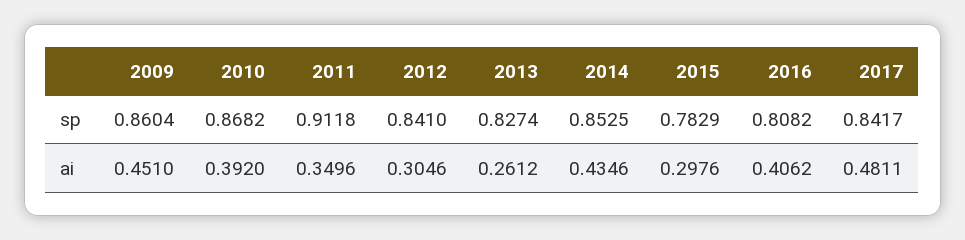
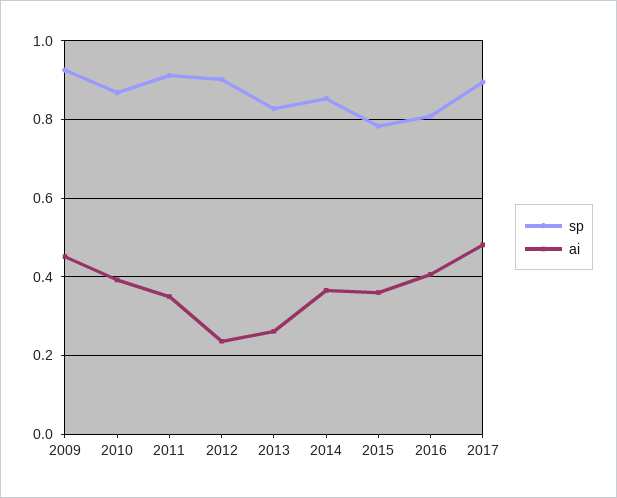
  {
    "sp": {
-     "2009": 0.8604,
+     "2009": 0.92,
      "2010": 0.8682,
      "2011": 0.9118,
-     "2012": 0.841,
+     "2012": 0.9,
      "2013": 0.8274,
      "2014": 0.8525,
      "2015": 0.7829,
      "2016": 0.8082,
-     "2017": 0.8417
+     "2017": 0.9
    },
    "ai": {
      "2009": 0.451,
      "2010": 0.392,
      "2011": 0.3496,
-     "2012": 0.3046,
+     "2012": 0.24,
      "2013": 0.2612,
-     "2014": 0.4346,
+     "2014": 0.36,
-     "2015": 0.2976,
+     "2015": 0.36,
      "2016": 0.4062,
      "2017": 0.4811
    }
  }

